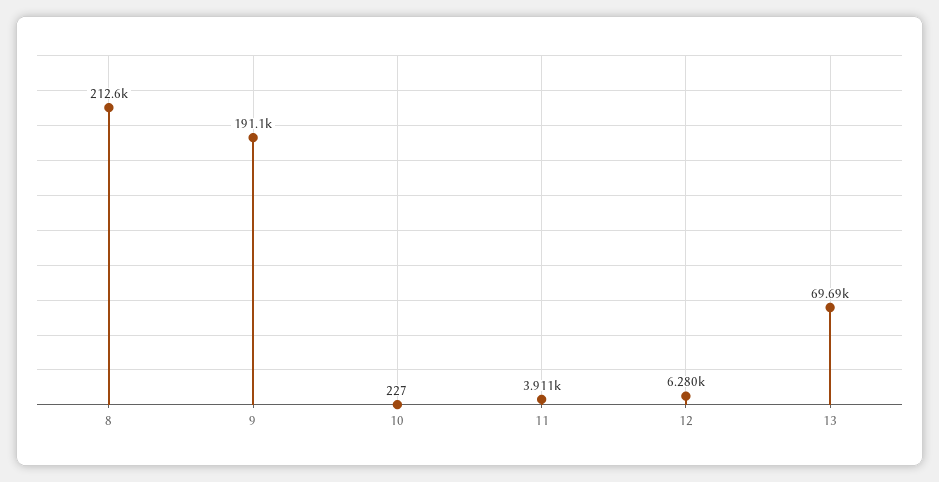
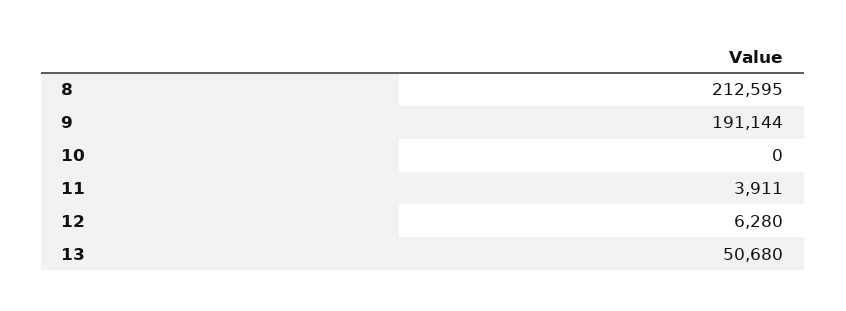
  {
    "8": 212595,
    "9": 191144,
-   "10": 227,
+   "10": 0,
    "11": 3911,
    "12": 6280,
-   "13": 69690
+   "13": 50680
  }

